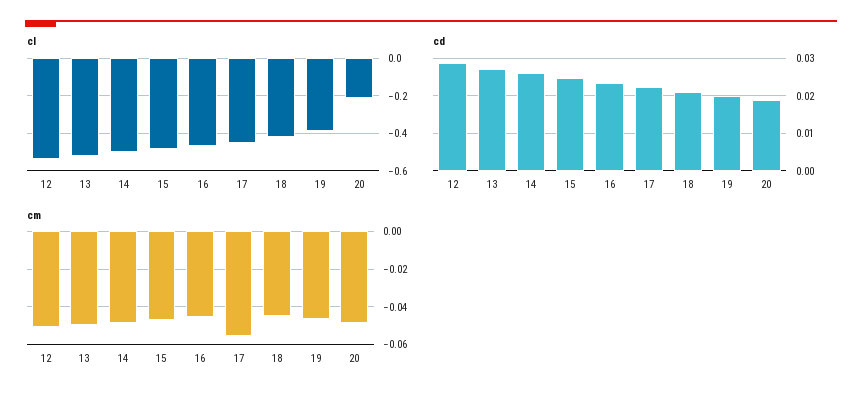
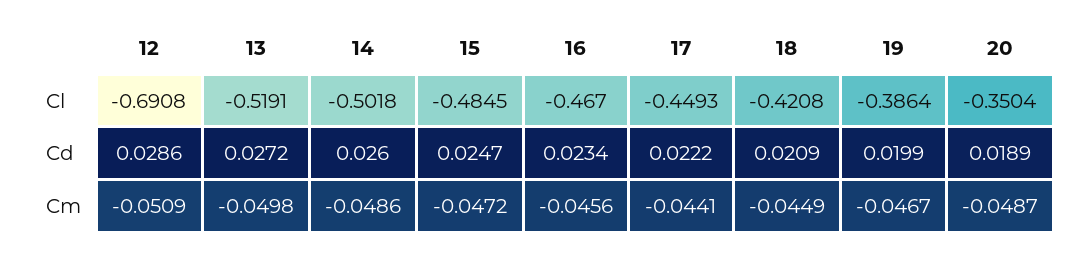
  {
    "cl": {
-     "12": -0.55,
+     "12": -0.6908,
      "13": -0.5191,
      "14": -0.5018,
      "15": -0.4845,
      "16": -0.467,
      "17": -0.4493,
      "18": -0.4208,
      "19": -0.3864,
-     "20": -0.2
+     "20": -0.3504
    },
    "cd": {
      "12": 0.0286,
      "13": 0.0272,
      "14": 0.026,
      "15": 0.0247,
      "16": 0.0234,
      "17": 0.0222,
      "18": 0.0209,
      "19": 0.0199,
      "20": 0.0189
    },
    "cm": {
      "12": -0.0509,
      "13": -0.0498,
      "14": -0.0486,
      "15": -0.0472,
      "16": -0.0456,
-     "17": -0.055,
+     "17": -0.0441,
      "18": -0.0449,
      "19": -0.0467,
      "20": -0.0487
    }
  }

